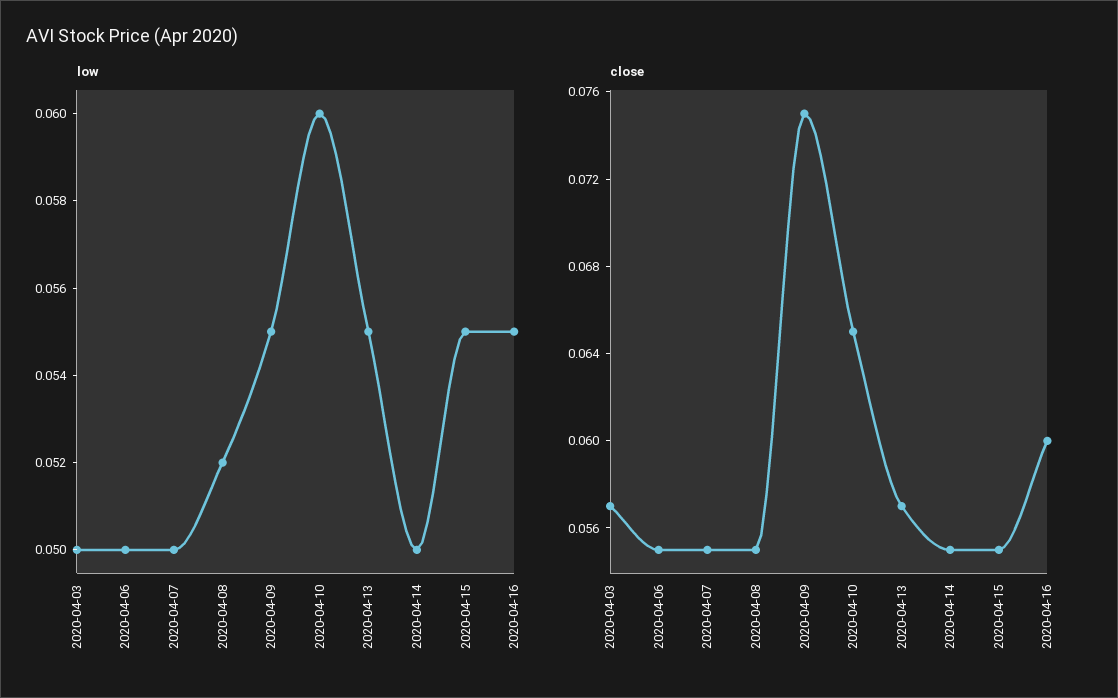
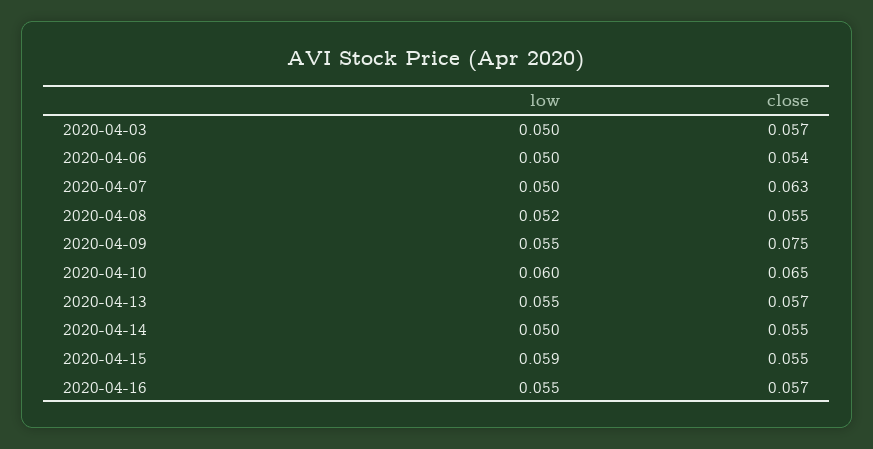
  {
    "low": {
      "2020-04-03": 0.05,
      "2020-04-06": 0.05,
      "2020-04-07": 0.05,
      "2020-04-08": 0.052,
      "2020-04-09": 0.055,
      "2020-04-10": 0.06,
      "2020-04-13": 0.055,
      "2020-04-14": 0.05,
-     "2020-04-15": 0.055,
+     "2020-04-15": 0.059,
      "2020-04-16": 0.055
    },
    "close": {
      "2020-04-03": 0.057,
-     "2020-04-06": 0.055,
+     "2020-04-06": 0.054,
-     "2020-04-07": 0.055,
+     "2020-04-07": 0.063,
      "2020-04-08": 0.055,
      "2020-04-09": 0.075,
      "2020-04-10": 0.065,
      "2020-04-13": 0.057,
      "2020-04-14": 0.055,
      "2020-04-15": 0.055,
-     "2020-04-16": 0.06
+     "2020-04-16": 0.057
    }
  }

